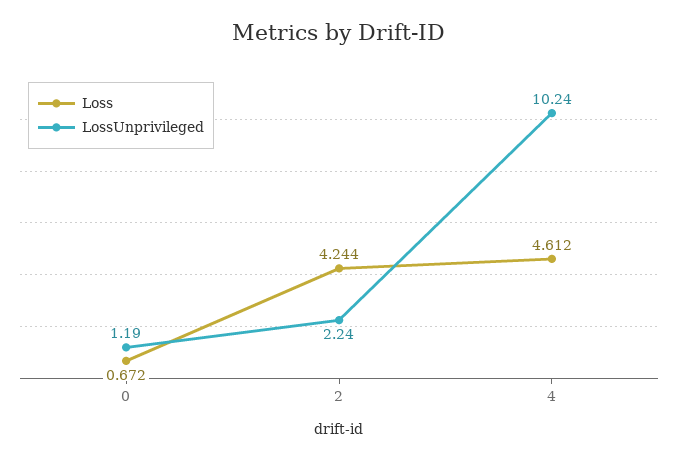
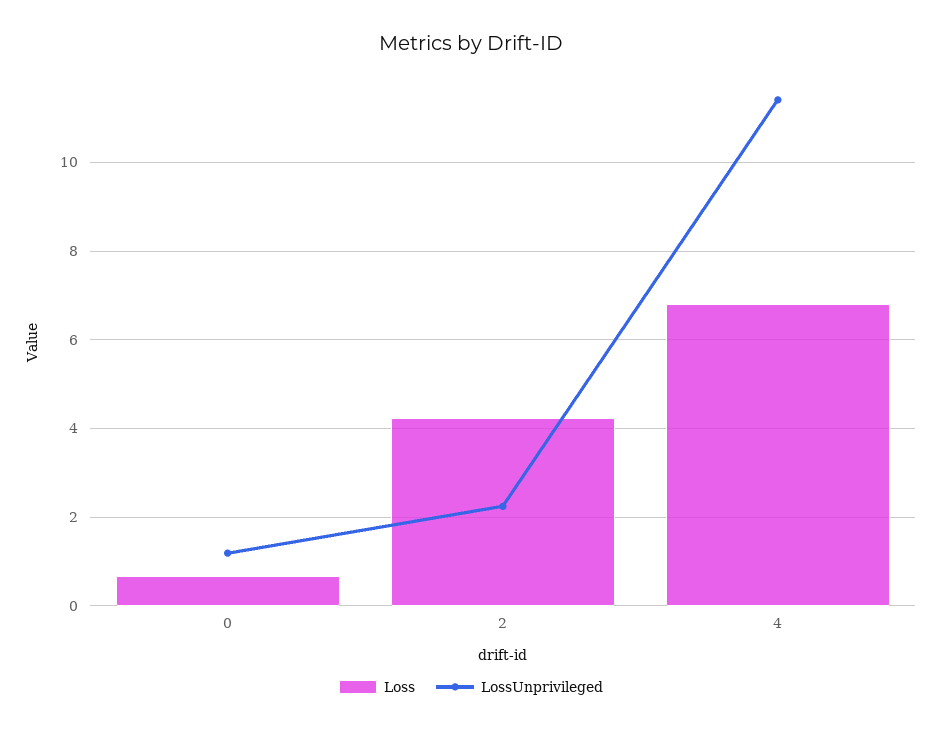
  {
    "Loss": {
      "0": 0.672,
      "2": 4.244,
-     "4": 4.612
+     "4": 6.8
    },
    "LossUnprivileged": {
      "0": 1.19,
      "2": 2.24,
-     "4": 10.24
+     "4": 11.4
    }
  }

